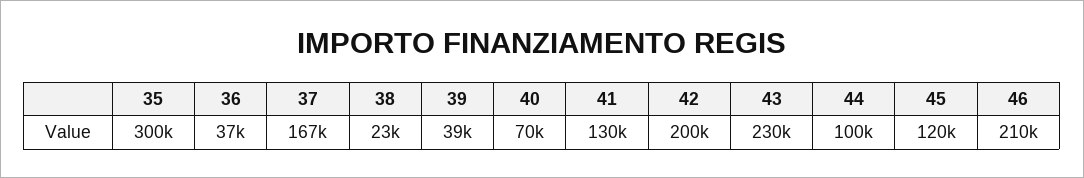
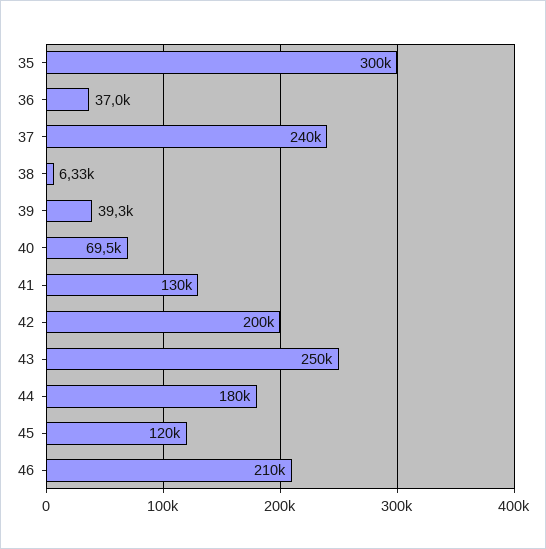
  {
    "35": 300000,
    "36": 37000,
-   "37": 167000,
+   "37": 240000,
-   "38": 23000,
+   "38": 6330,
    "39": 39300,
    "40": 69500,
    "41": 130000,
    "42": 200000,
-   "43": 230000,
+   "43": 250000,
-   "44": 100000,
+   "44": 180000,
    "45": 120000,
    "46": 210000
  }

